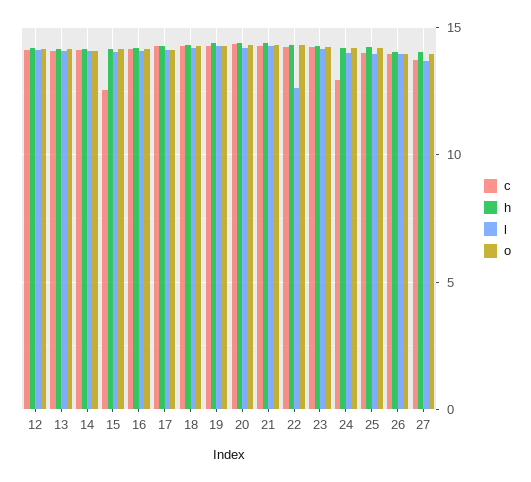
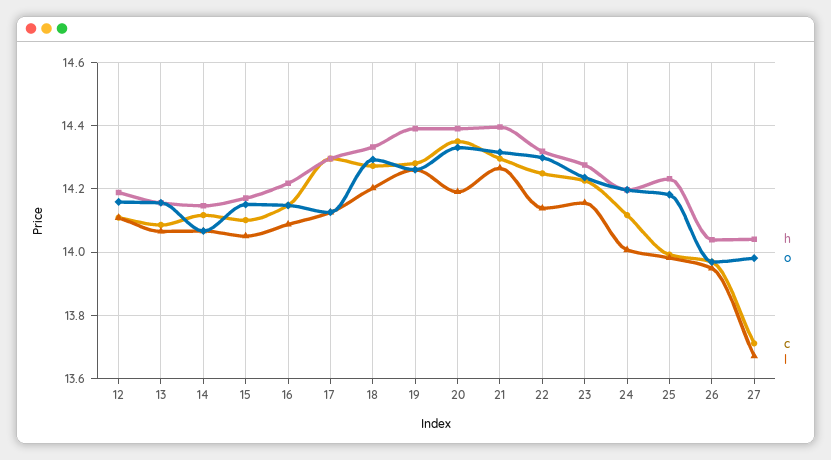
  {
    "c": {
      "12": 14.1,
      "13": 14.08,
      "14": 14.12,
-     "15": 12.5,
+     "15": 14.1,
      "16": 14.14,
      "17": 14.3,
      "18": 14.28,
      "19": 14.28,
      "20": 14.36,
      "21": 14.3,
      "22": 14.24,
      "23": 14.22,
-     "24": 13,
+     "24": 14.12,
      "25": 14,
      "26": 13.96,
      "27": 13.72
    },
    "h": {
      "12": 14.18,
      "13": 14.16,
      "14": 14.14,
      "15": 14.18,
      "16": 14.22,
      "17": 14.3,
      "18": 14.34,
      "19": 14.4,
      "20": 14.4,
      "21": 14.4,
      "22": 14.32,
      "23": 14.28,
      "24": 14.2,
      "25": 14.24,
      "26": 14.04,
      "27": 14.04
    },
    "l": {
      "12": 14.1,
      "13": 14.06,
      "14": 14.06,
      "15": 14.06,
      "16": 14.08,
      "17": 14.12,
      "18": 14.2,
      "19": 14.26,
      "20": 14.2,
      "21": 14.26,
-     "22": 12.5,
+     "22": 14.14,
      "23": 14.16,
      "24": 14,
      "25": 13.98,
      "26": 13.94,
      "27": 13.68
    },
    "o": {
      "12": 14.16,
      "13": 14.16,
      "14": 14.06,
      "15": 14.16,
      "16": 14.14,
      "17": 14.12,
      "18": 14.3,
      "19": 14.26,
      "20": 14.34,
      "21": 14.32,
      "22": 14.3,
      "23": 14.24,
      "24": 14.2,
      "25": 14.18,
      "26": 13.96,
      "27": 13.98
    }
  }

